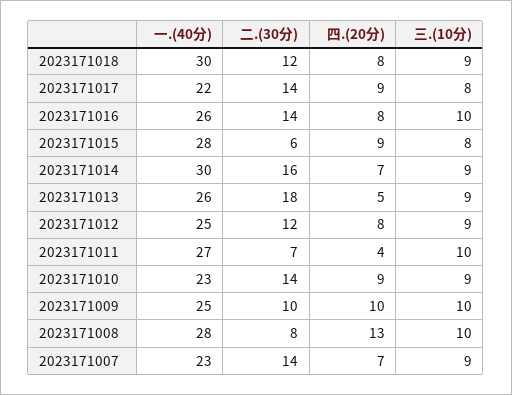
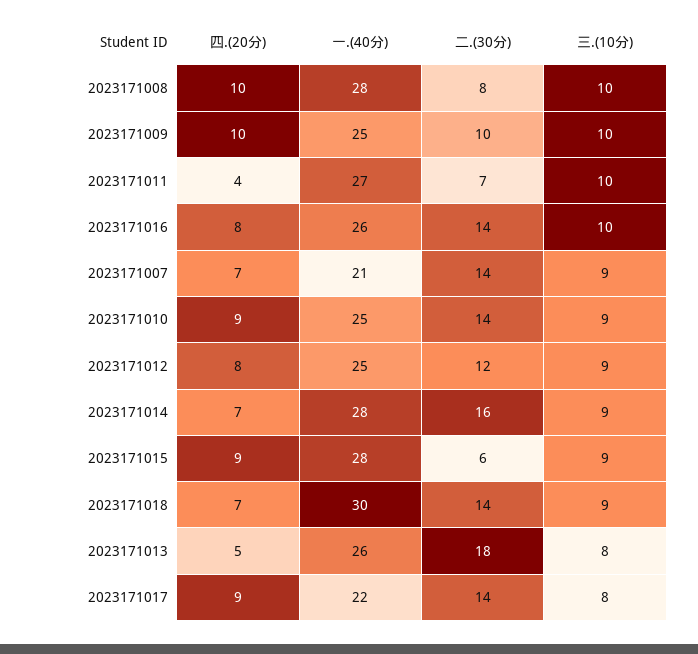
  {
    "一.(40分)": {
      "2023171018": 30,
      "2023171017": 22,
      "2023171016": 26,
      "2023171015": 28,
-     "2023171014": 30,
+     "2023171014": 28,
      "2023171013": 26,
      "2023171012": 25,
      "2023171011": 27,
-     "2023171010": 23,
+     "2023171010": 25,
      "2023171009": 25,
      "2023171008": 28,
-     "2023171007": 23
+     "2023171007": 21
    },
    "二.(30分)": {
-     "2023171018": 12,
+     "2023171018": 14,
      "2023171017": 14,
      "2023171016": 14,
      "2023171015": 6,
      "2023171014": 16,
      "2023171013": 18,
      "2023171012": 12,
      "2023171011": 7,
      "2023171010": 14,
      "2023171009": 10,
      "2023171008": 8,
      "2023171007": 14
    },
    "四.(20分)": {
-     "2023171018": 8,
+     "2023171018": 7,
      "2023171017": 9,
      "2023171016": 8,
      "2023171015": 9,
      "2023171014": 7,
      "2023171013": 5,
      "2023171012": 8,
      "2023171011": 4,
      "2023171010": 9,
      "2023171009": 10,
-     "2023171008": 13,
+     "2023171008": 10,
      "2023171007": 7
    },
    "三.(10分)": {
      "2023171018": 9,
      "2023171017": 8,
      "2023171016": 10,
-     "2023171015": 8,
+     "2023171015": 9,
      "2023171014": 9,
-     "2023171013": 9,
+     "2023171013": 8,
      "2023171012": 9,
      "2023171011": 10,
      "2023171010": 9,
      "2023171009": 10,
      "2023171008": 10,
      "2023171007": 9
    }
  }

